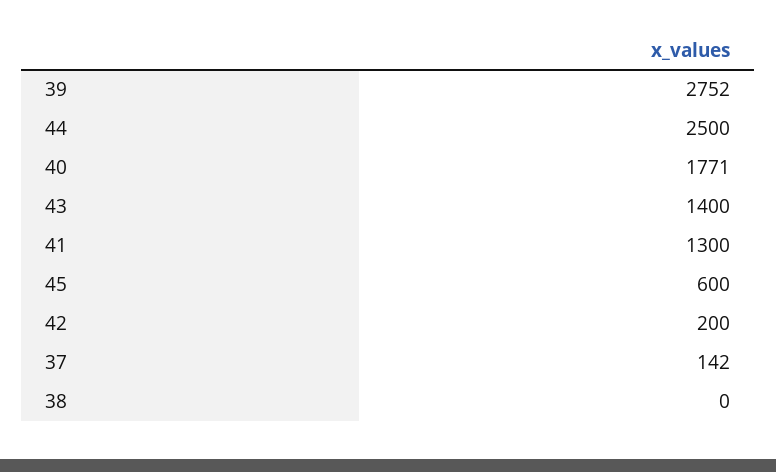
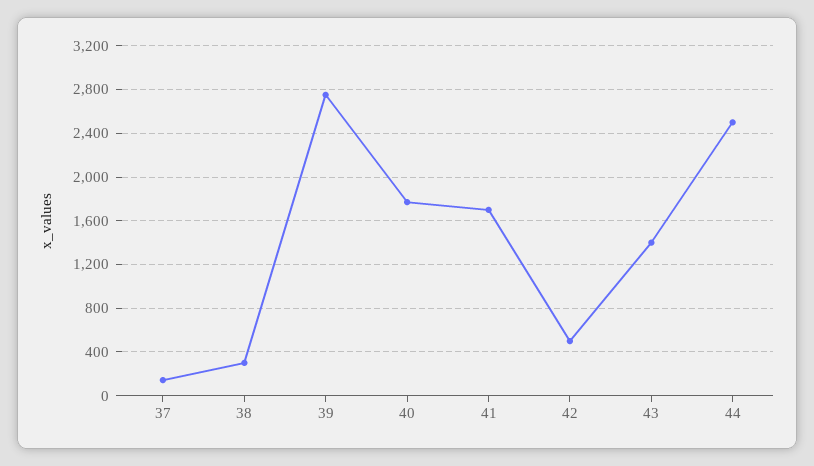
  {
    "39": 2752,
    "44": 2500,
    "40": 1771,
    "43": 1400,
-   "41": 1300,
+   "41": 1700,
-   "45": 600,
-   "42": 200,
+   "42": 500,
    "37": 142,
-   "38": 0
+   "38": 300
  }

